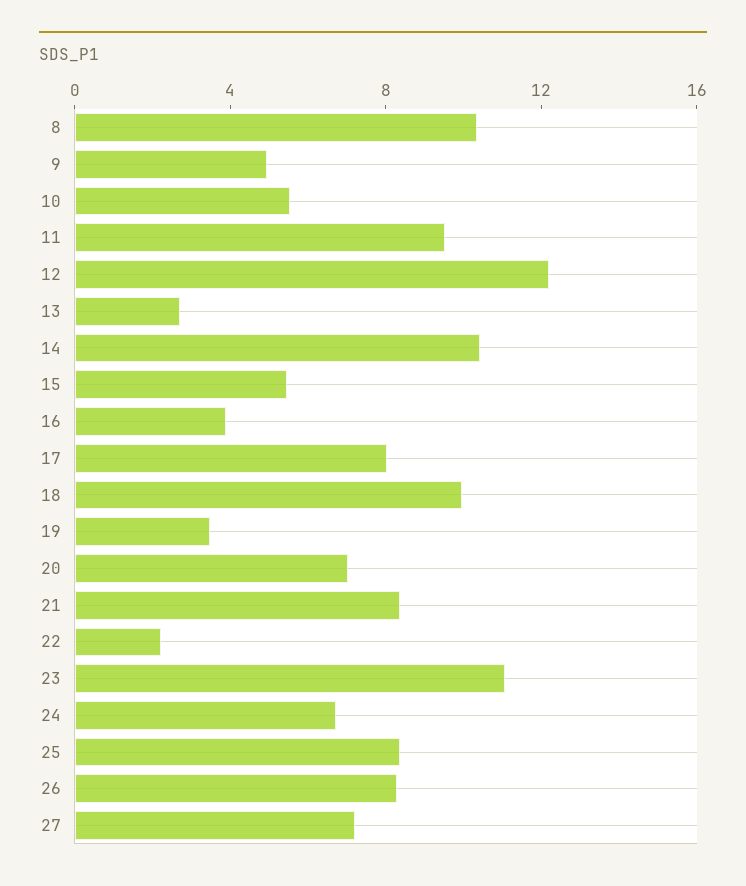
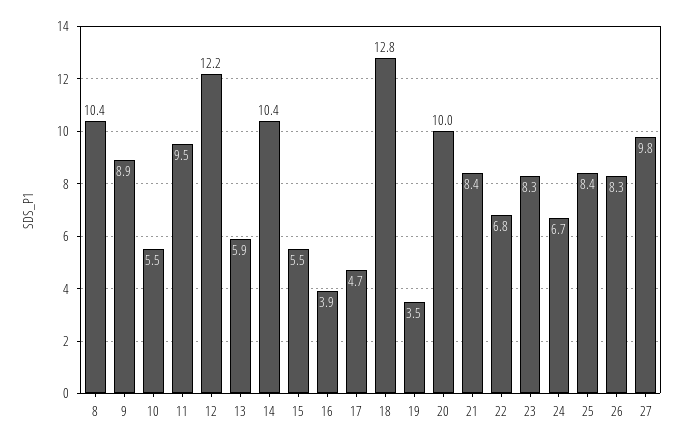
  {
    "8": 10.4,
-   "9": 5,
+   "9": 8.9,
    "10": 5.5,
    "11": 9.5,
    "12": 12.2,
-   "13": 3,
+   "13": 5.9,
    "14": 10.4,
    "15": 5.5,
    "16": 3.9,
-   "17": 8,
+   "17": 4.7,
-   "18": 10,
+   "18": 12.8,
    "19": 3.5,
-   "20": 7,
+   "20": 10,
    "21": 8.4,
-   "22": 2,
+   "22": 6.8,
-   "23": 11,
+   "23": 8.3,
    "24": 6.7,
    "25": 8.4,
    "26": 8.3,
-   "27": 7
+   "27": 9.8
  }

